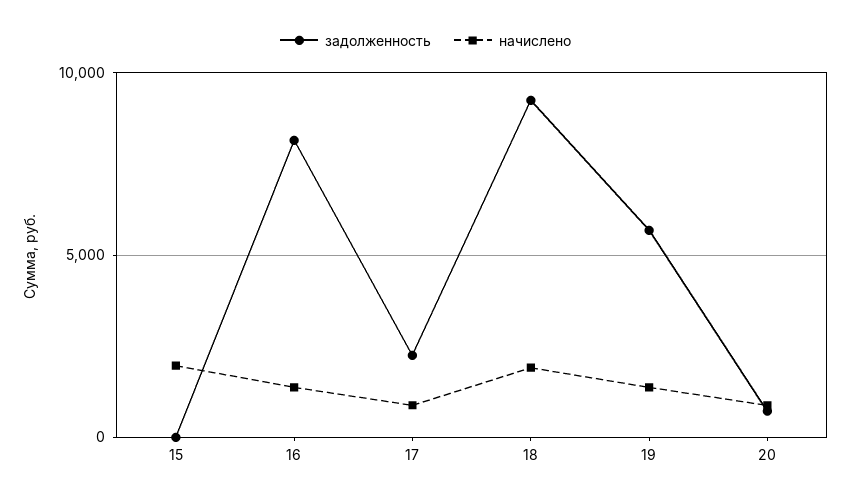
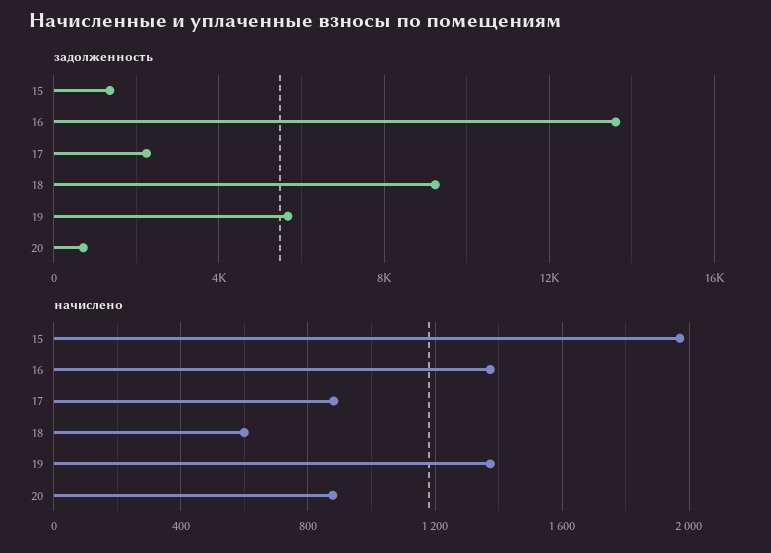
  {
    "задолженность": {
-     "15": 0,
+     "15": 1500,
-     "16": 8000,
+     "16": 13500,
      "17": 2000,
      "18": 9000,
      "19": 5500,
      "20": 500
    },
    "начислено": {
      "15": 1950,
      "16": 1350,
      "17": 900,
-     "18": 2000,
+     "18": 600,
      "19": 1350,
      "20": 900
    }
  }

